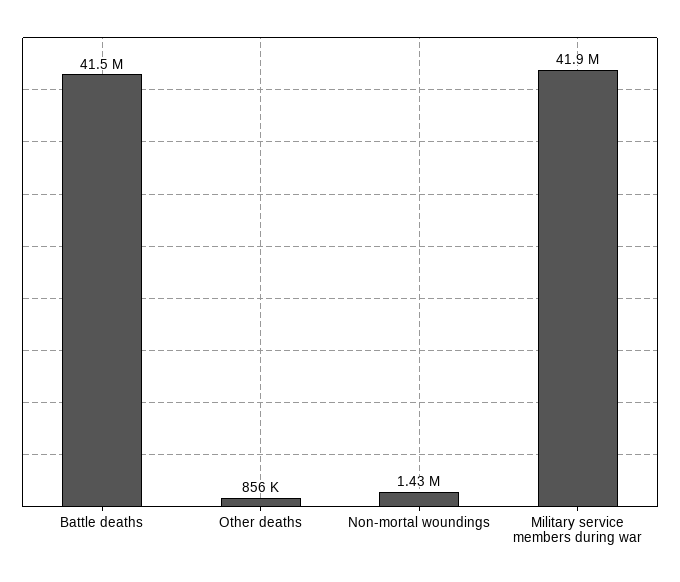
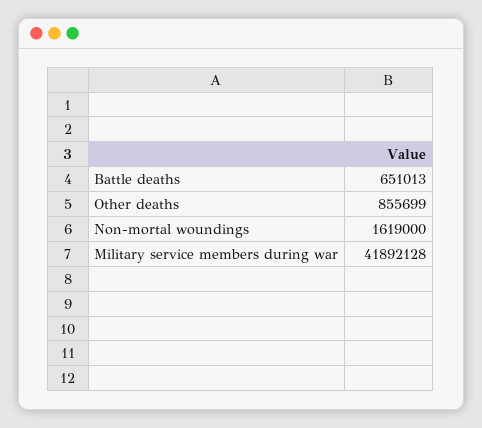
  {
-   "Battle deaths": 41500000,
+   "Battle deaths": 651013,
    "Other deaths": 855699,
-   "Non-mortal woundings": 1430000,
+   "Non-mortal woundings": 1619000,
    "Military service members during war": 41892128
  }

